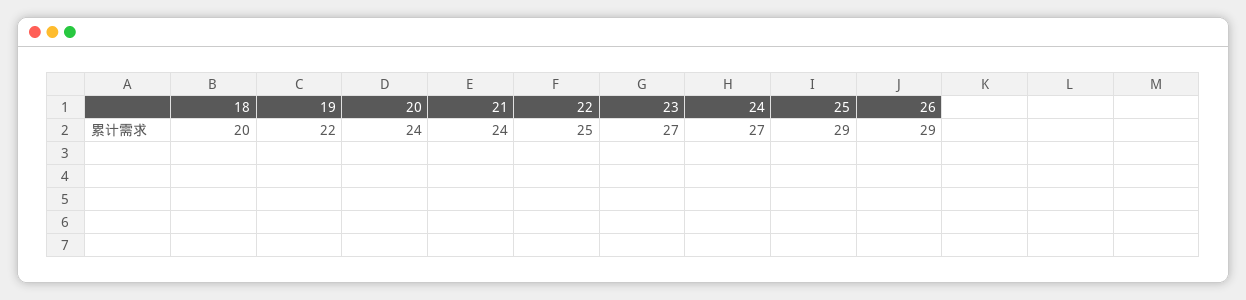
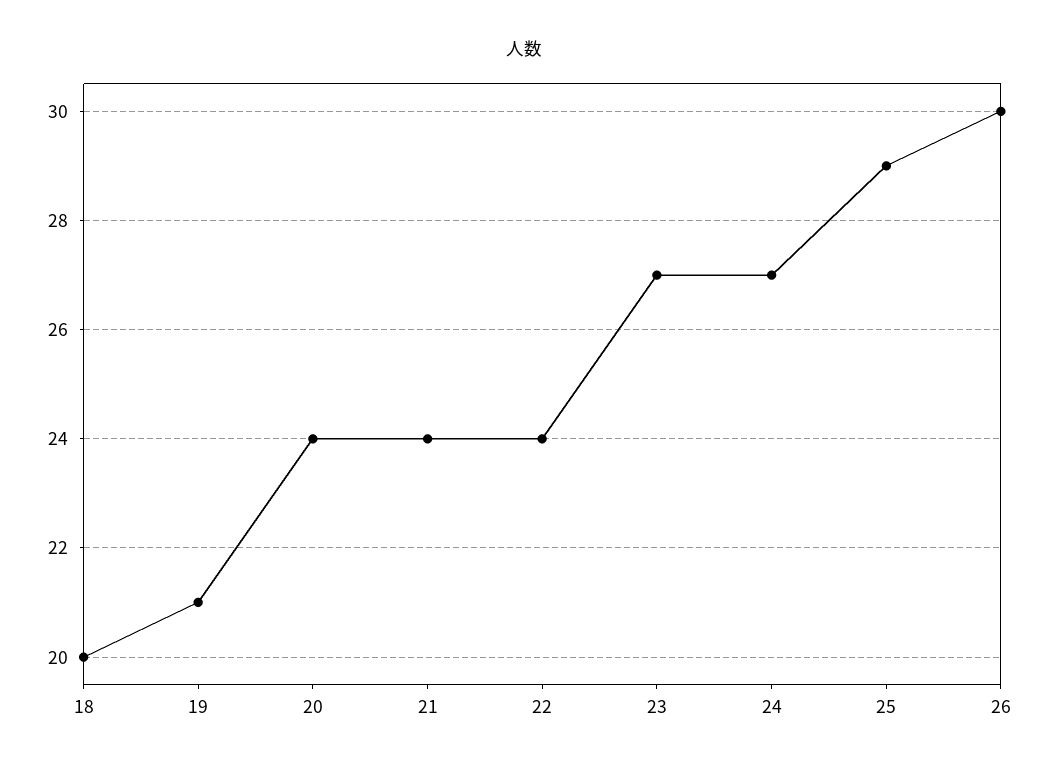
  {
    "18": 20,
-   "19": 22,
+   "19": 21,
    "20": 24,
    "21": 24,
-   "22": 25,
+   "22": 24,
    "23": 27,
    "24": 27,
    "25": 29,
-   "26": 29
+   "26": 30
  }

